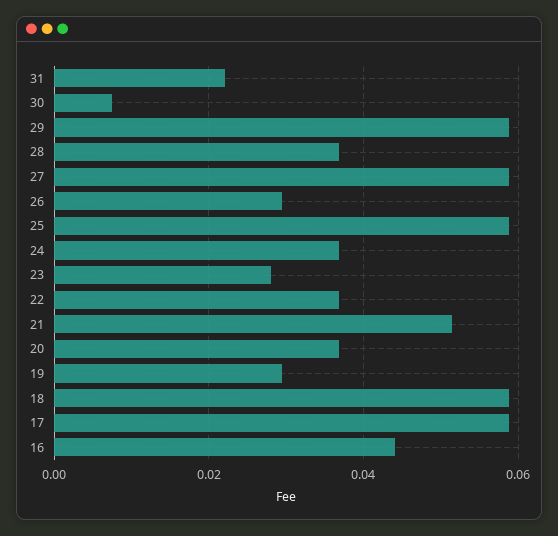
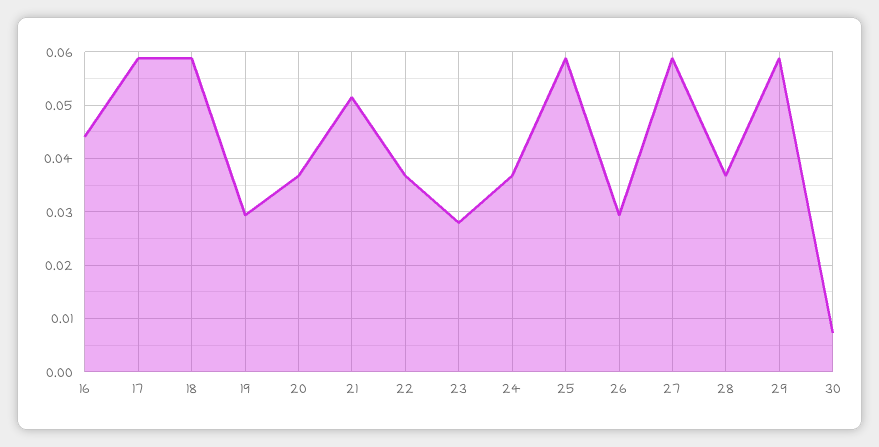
  {
-   "31": 0.022,
    "30": 0.008,
    "29": 0.058,
    "28": 0.036,
    "27": 0.058,
    "26": 0.03,
    "25": 0.058,
    "24": 0.036,
    "23": 0.028,
    "22": 0.036,
    "21": 0.052,
    "20": 0.036,
    "19": 0.03,
    "18": 0.058,
    "17": 0.058,
    "16": 0.044
  }

